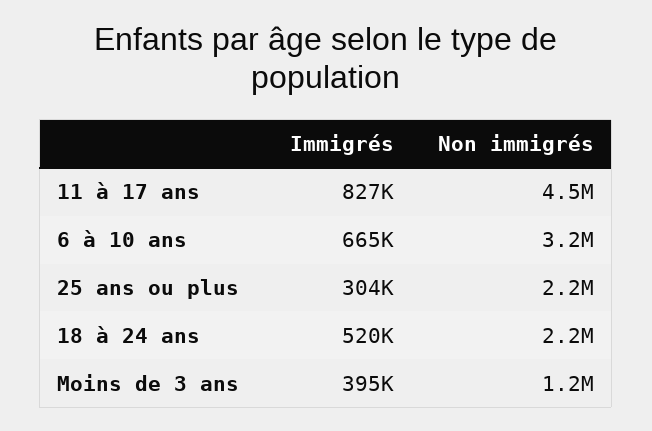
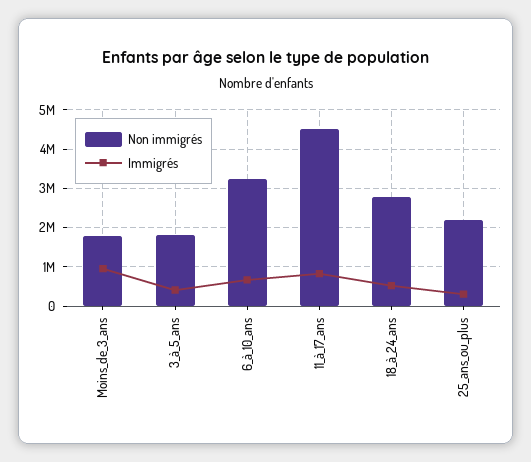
  {
    "Immigrés": {
      "11 à 17 ans": 827000,
      "6 à 10 ans": 665000,
      "25 ans ou plus": 304000,
      "18 à 24 ans": 520000,
-     "Moins de 3 ans": 395000
+     "Moins de 3 ans": 1000000,
+     "3_à_5_ans": 400000
    },
    "Non immigrés": {
      "11 à 17 ans": 4500000,
      "6 à 10 ans": 3200000,
      "25 ans ou plus": 2200000,
-     "18 à 24 ans": 2200000,
+     "18 à 24 ans": 2800000,
-     "Moins de 3 ans": 1200000
+     "Moins de 3 ans": 1800000,
+     "3_à_5_ans": 1800000
    }
  }

